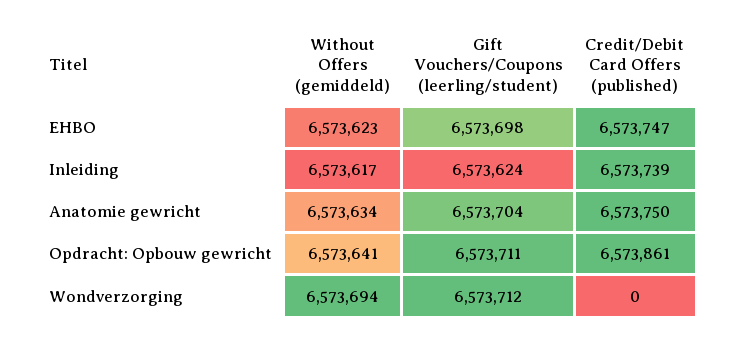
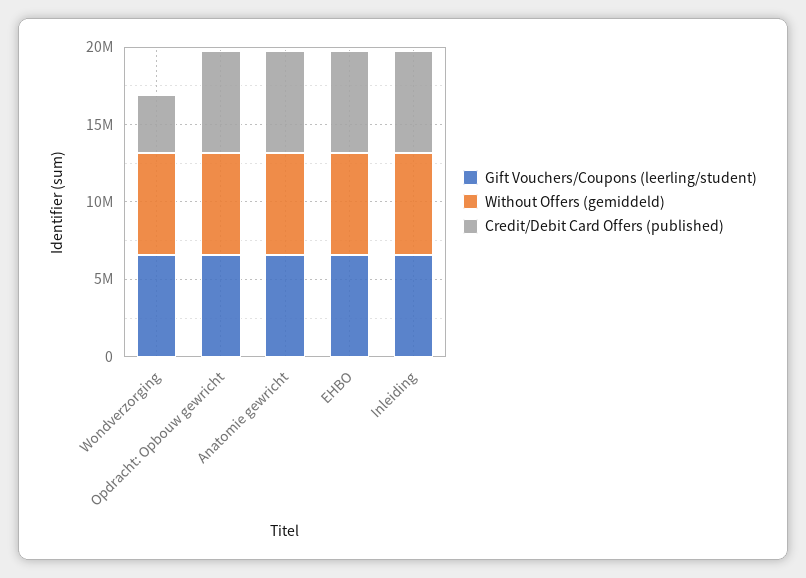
  {
    "Without Offers (gemiddeld)": {
      "EHBO": 6573623,
      "Inleiding": 6573617,
      "Anatomie gewricht": 6573634,
      "Opdracht: Opbouw gewricht": 6573641,
      "Wondverzorging": 6573694
    },
    "Gift Vouchers/Coupons (leerling/student)": {
      "EHBO": 6573698,
      "Inleiding": 6573624,
      "Anatomie gewricht": 6573704,
      "Opdracht: Opbouw gewricht": 6573711,
      "Wondverzorging": 6573712
    },
    "Credit/Debit Card Offers (published)": {
      "EHBO": 6573747,
      "Inleiding": 6573739,
      "Anatomie gewricht": 6573750,
      "Opdracht: Opbouw gewricht": 6573861,
-     "Wondverzorging": 0
+     "Wondverzorging": 4000000
    }
  }

